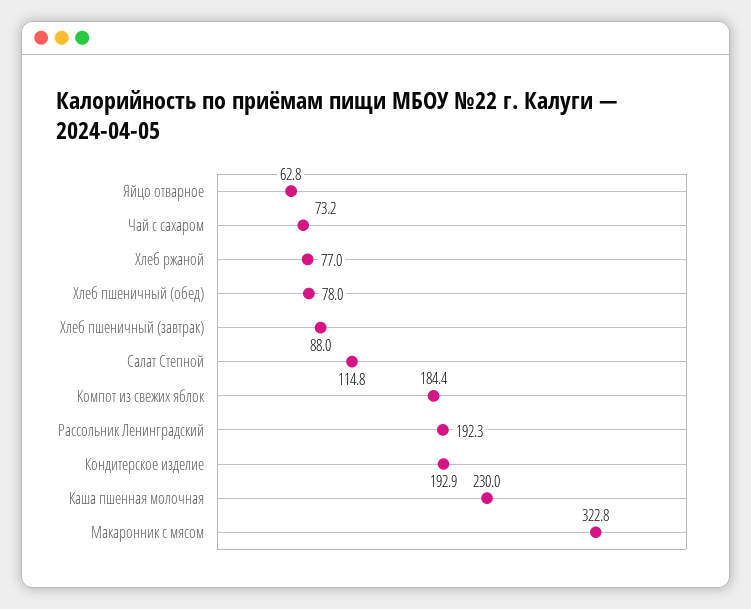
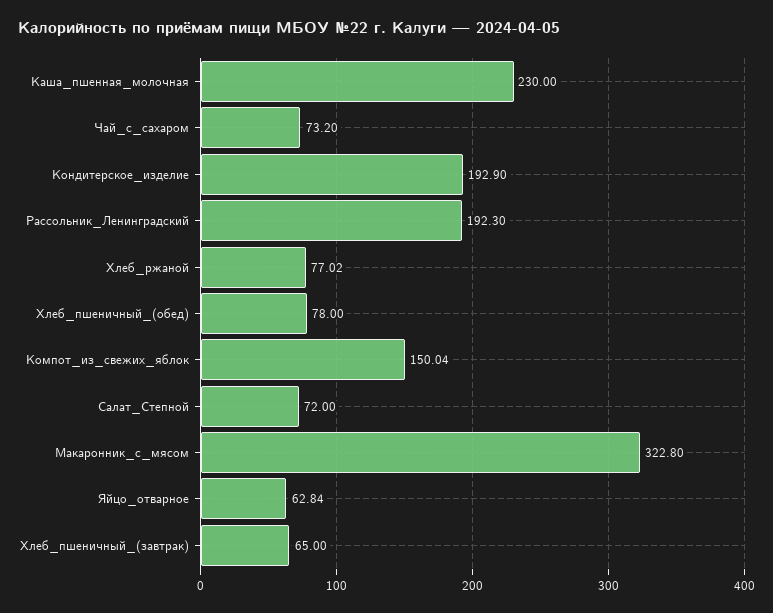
  {
    "Яйцо отварное": 62.84,
    "Чай с сахаром": 73.2,
    "Хлеб ржаной": 77.02,
    "Хлеб пшеничный (обед)": 78,
-   "Хлеб пшеничный (завтрак)": 88,
+   "Хлеб пшеничный (завтрак)": 65,
-   "Салат Степной": 114.8,
+   "Салат Степной": 72,
-   "Компот из свежих яблок": 184.4,
+   "Компот из свежих яблок": 150.04,
    "Рассольник Ленинградский": 192.3,
    "Кондитерское изделие": 192.9,
    "Каша пшенная молочная": 230,
    "Макаронник с мясом": 322.8
  }

